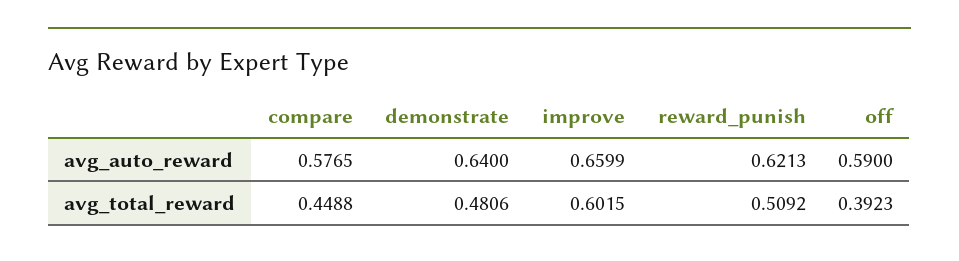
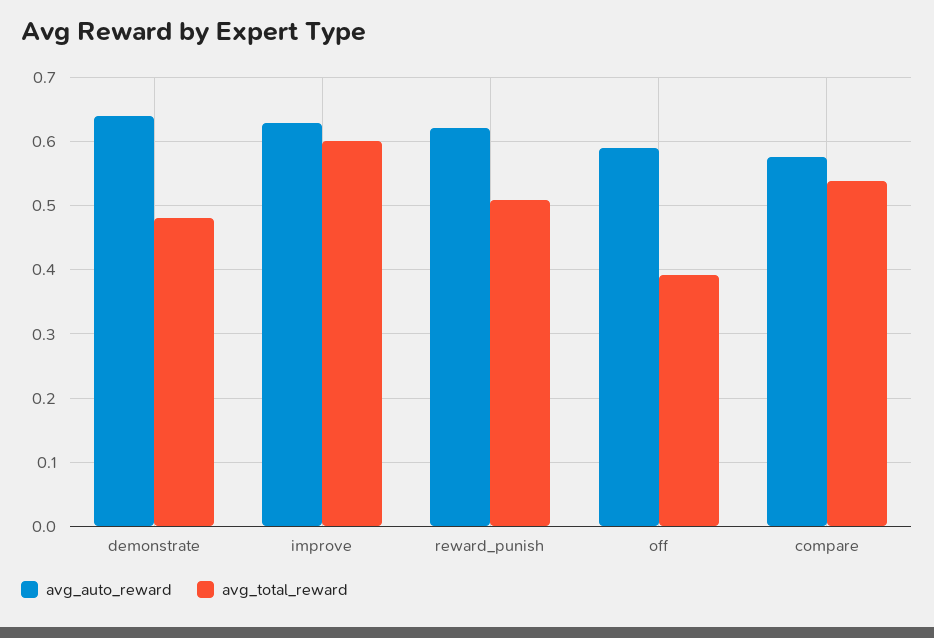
  {
    "avg_auto_reward": {
      "compare": 0.5765,
      "demonstrate": 0.64,
-     "improve": 0.6599,
+     "improve": 0.63,
      "reward_punish": 0.6213,
      "off": 0.59
    },
    "avg_total_reward": {
-     "compare": 0.4488,
+     "compare": 0.54,
      "demonstrate": 0.4806,
      "improve": 0.6015,
      "reward_punish": 0.5092,
      "off": 0.3923
    }
  }

